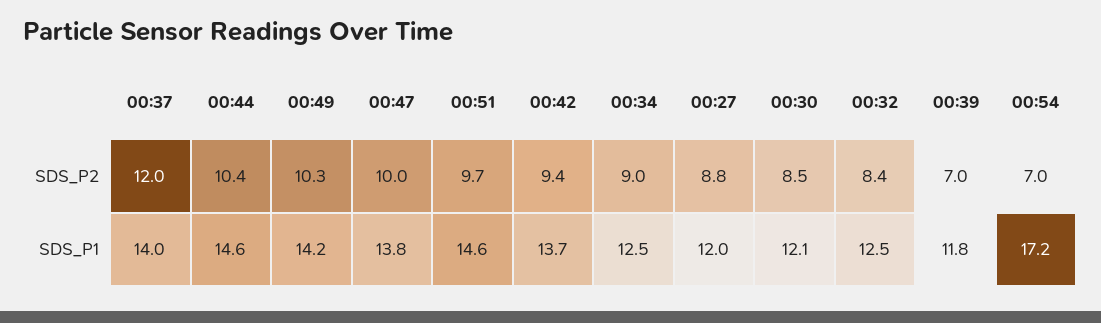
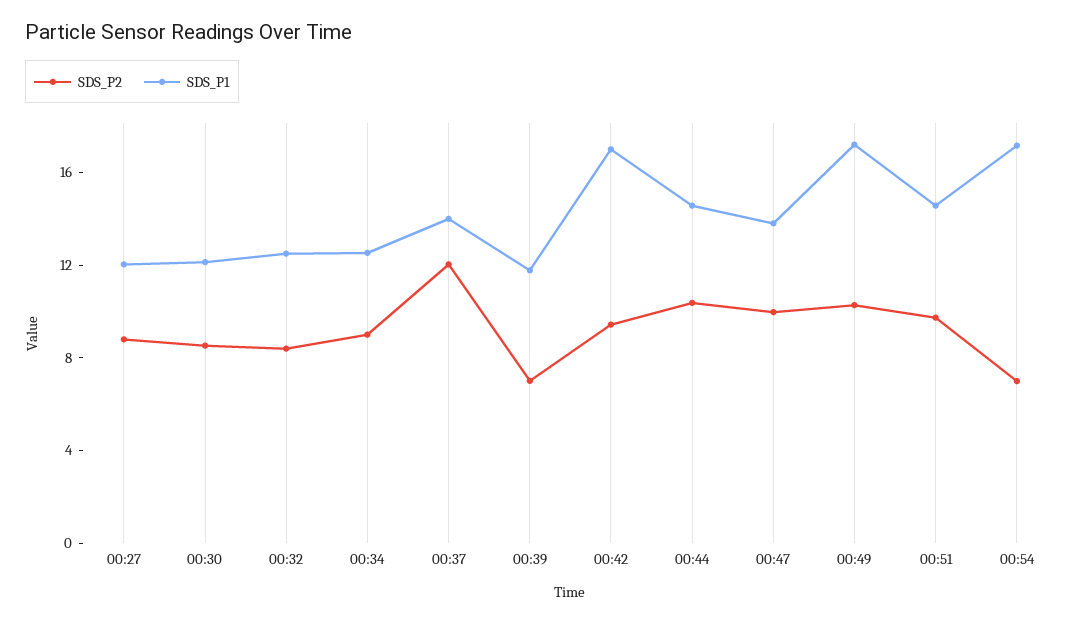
  {
    "SDS_P2": {
      "00:37": 12,
      "00:44": 10.4,
      "00:49": 10.3,
      "00:47": 10,
      "00:51": 9.7,
      "00:42": 9.4,
      "00:34": 9,
      "00:27": 8.8,
      "00:30": 8.5,
      "00:32": 8.4,
      "00:39": 7,
      "00:54": 7
    },
    "SDS_P1": {
      "00:37": 14,
      "00:44": 14.6,
-     "00:49": 14.2,
+     "00:49": 17,
      "00:47": 13.8,
      "00:51": 14.6,
-     "00:42": 13.7,
+     "00:42": 17,
      "00:34": 12.5,
      "00:27": 12,
      "00:30": 12.1,
      "00:32": 12.5,
      "00:39": 11.8,
      "00:54": 17.2
    }
  }

